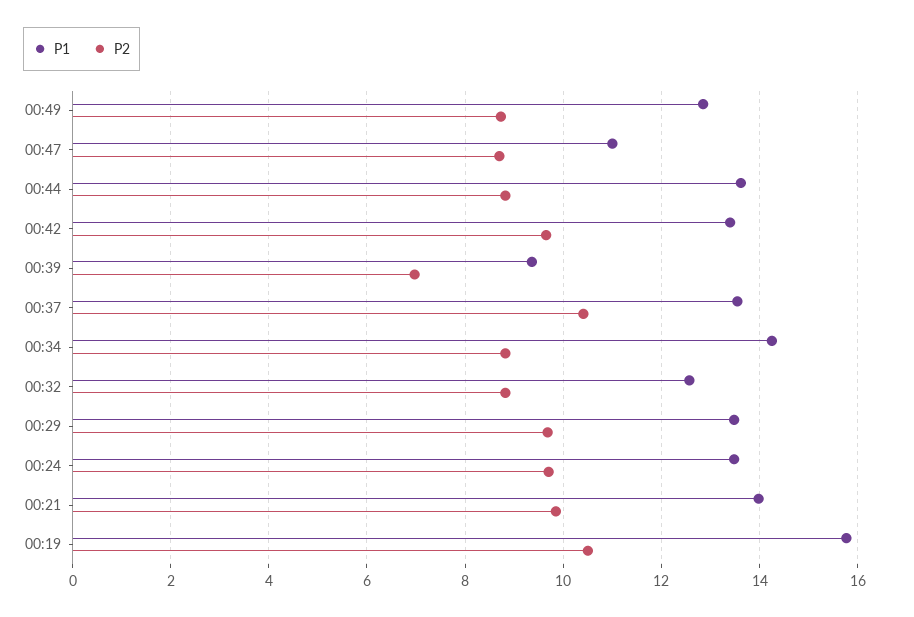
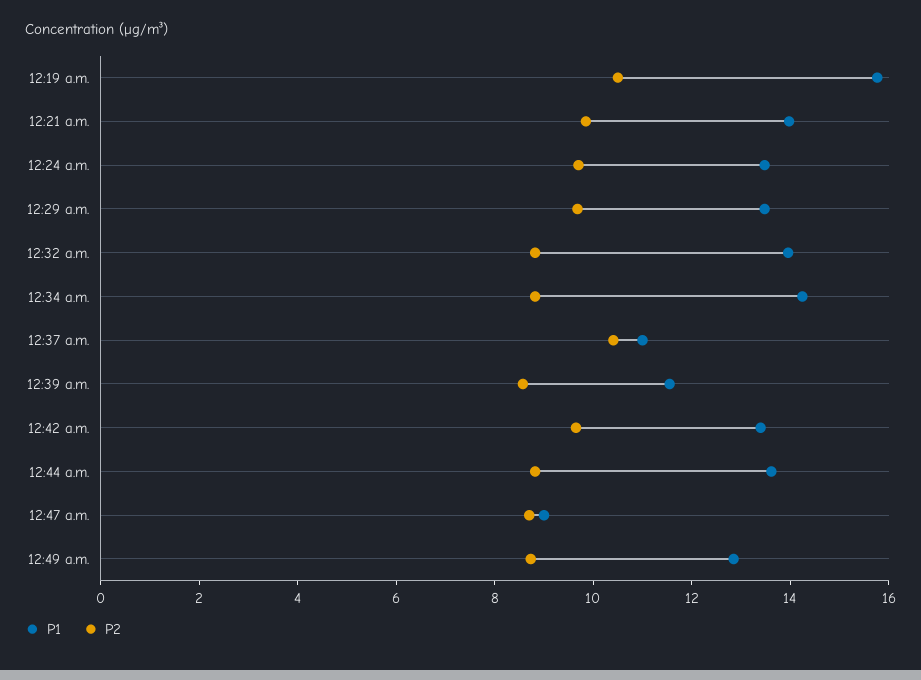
  {
    "P1": {
      "00:49": 12.8,
-     "00:47": 11,
+     "00:47": 9,
      "00:44": 13.6,
      "00:42": 13.4,
-     "00:39": 9.4,
+     "00:39": 11.5,
-     "00:37": 13.6,
+     "00:37": 11,
      "00:34": 14.2,
-     "00:32": 12.6,
+     "00:32": 14,
      "00:29": 13.4,
      "00:24": 13.4,
      "00:21": 14,
      "00:19": 15.8
    },
    "P2": {
      "00:49": 8.8,
      "00:47": 8.8,
      "00:44": 8.8,
      "00:42": 9.6,
-     "00:39": 7,
+     "00:39": 8.5,
      "00:37": 10.4,
      "00:34": 8.8,
      "00:32": 8.8,
      "00:29": 9.6,
      "00:24": 9.8,
      "00:21": 9.8,
      "00:19": 10.6
    }
  }

